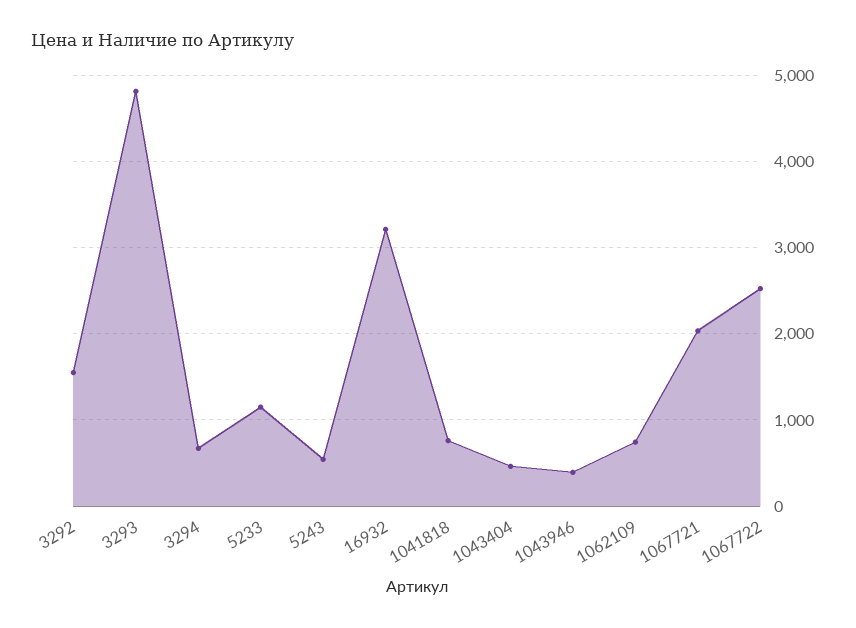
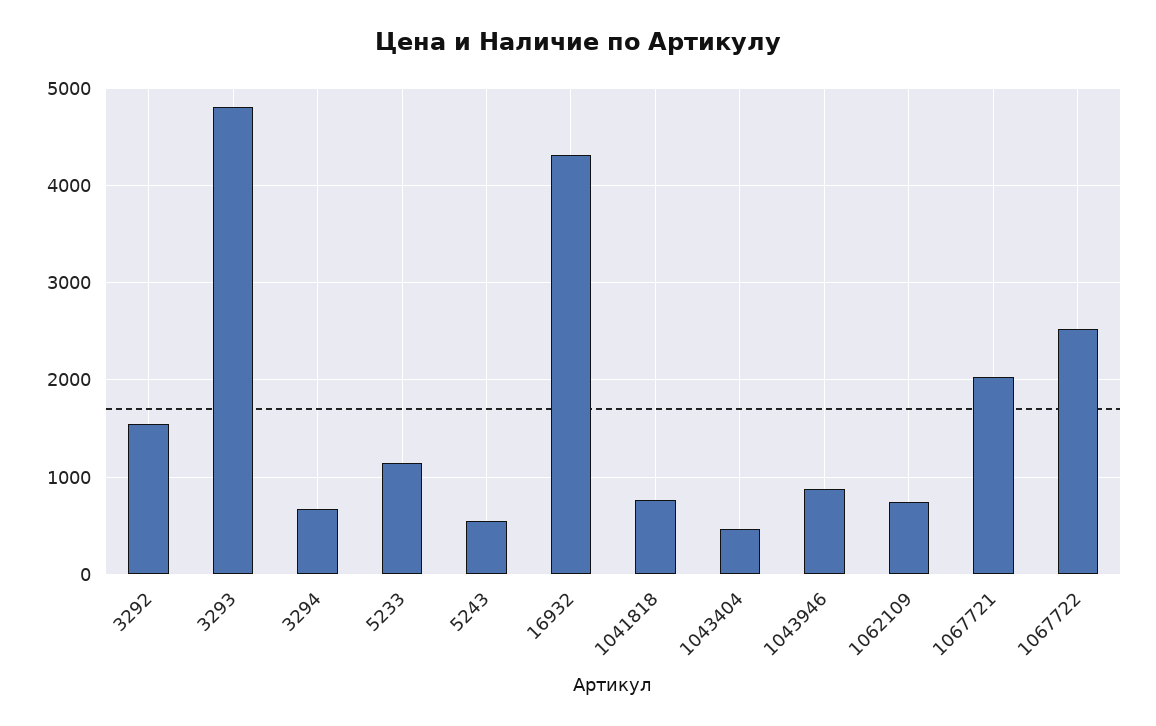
  {
    "3292": 1600,
    "3293": 4800,
    "3294": 700,
    "5233": 1100,
    "5243": 500,
-   "16932": 3200,
+   "16932": 4300,
    "1041818": 800,
    "1043404": 500,
-   "1043946": 400,
+   "1043946": 900,
    "1062109": 700,
    "1067721": 2000,
    "1067722": 2500
  }

